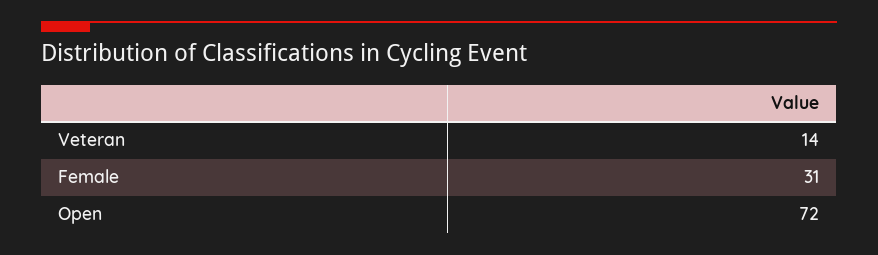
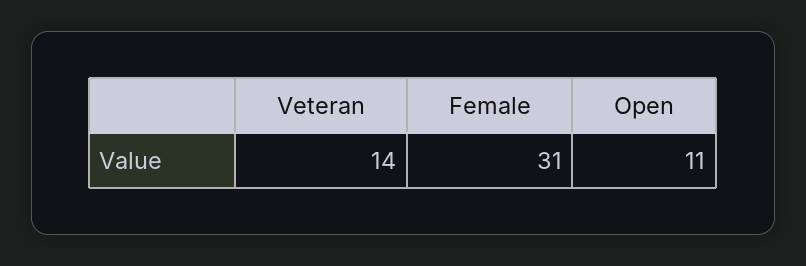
  {
    "Veteran": 14,
    "Female": 31,
-   "Open": 72
+   "Open": 11
  }

